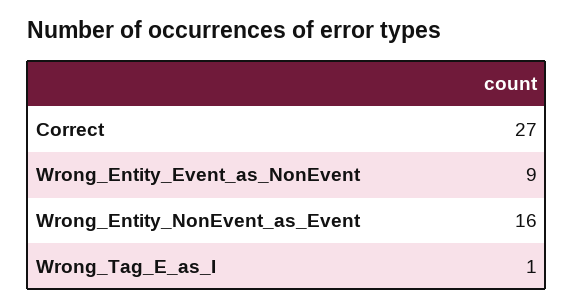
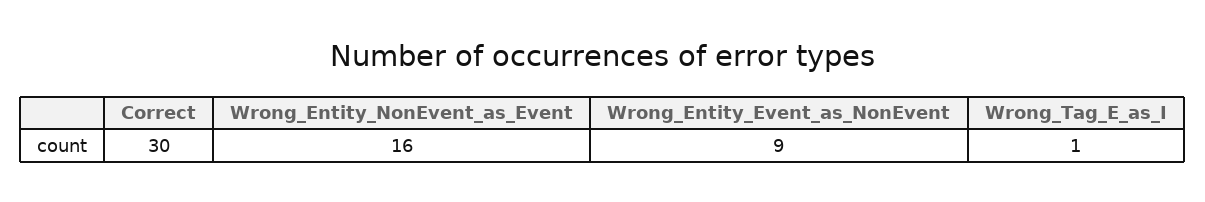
  {
-   "Correct": 27,
+   "Correct": 30,
    "Wrong_Entity_Event_as_NonEvent": 9,
    "Wrong_Entity_NonEvent_as_Event": 16,
    "Wrong_Tag_E_as_I": 1
  }

